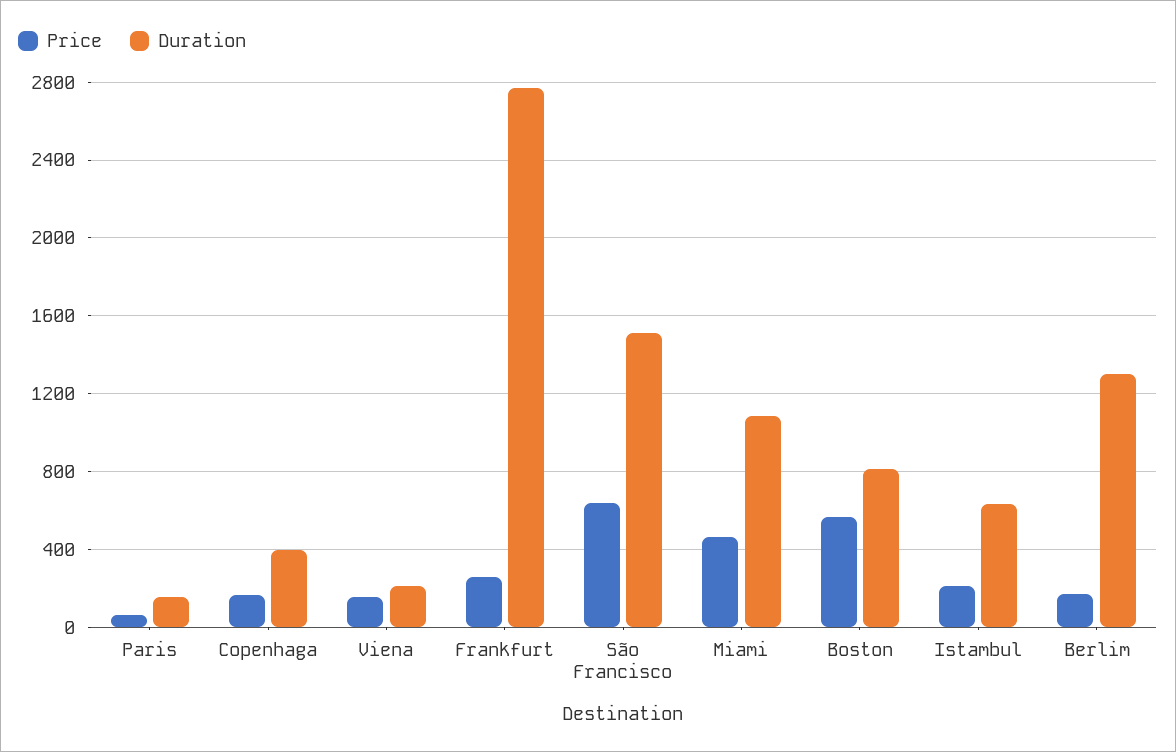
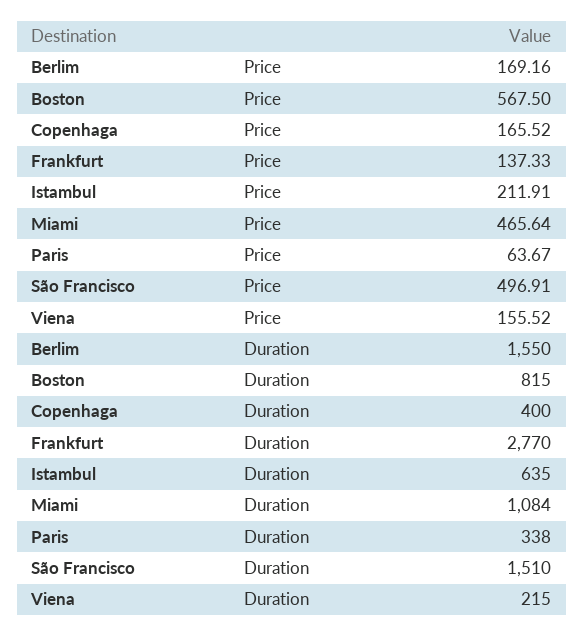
  {
    "Price": {
      "Paris": 63.67,
      "Copenhaga": 165.52,
      "Viena": 155.52,
-     "Frankfurt": 250,
+     "Frankfurt": 137.33,
-     "São Francisco": 650,
+     "São Francisco": 496.91,
      "Miami": 465.64,
      "Boston": 567.5,
      "Istambul": 211.91,
      "Berlim": 169.16
    },
    "Duration": {
-     "Paris": 150,
+     "Paris": 338,
      "Copenhaga": 400,
      "Viena": 215,
      "Frankfurt": 2770,
      "São Francisco": 1510,
      "Miami": 1084,
      "Boston": 815,
      "Istambul": 635,
-     "Berlim": 1300
+     "Berlim": 1550
    }
  }

